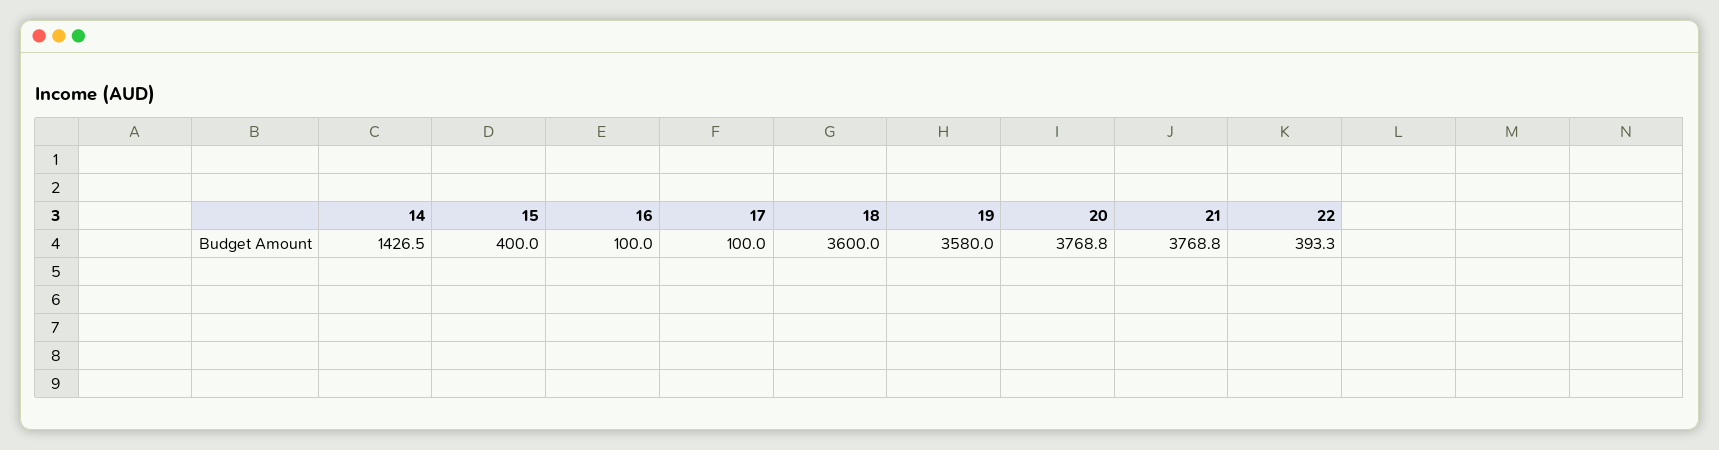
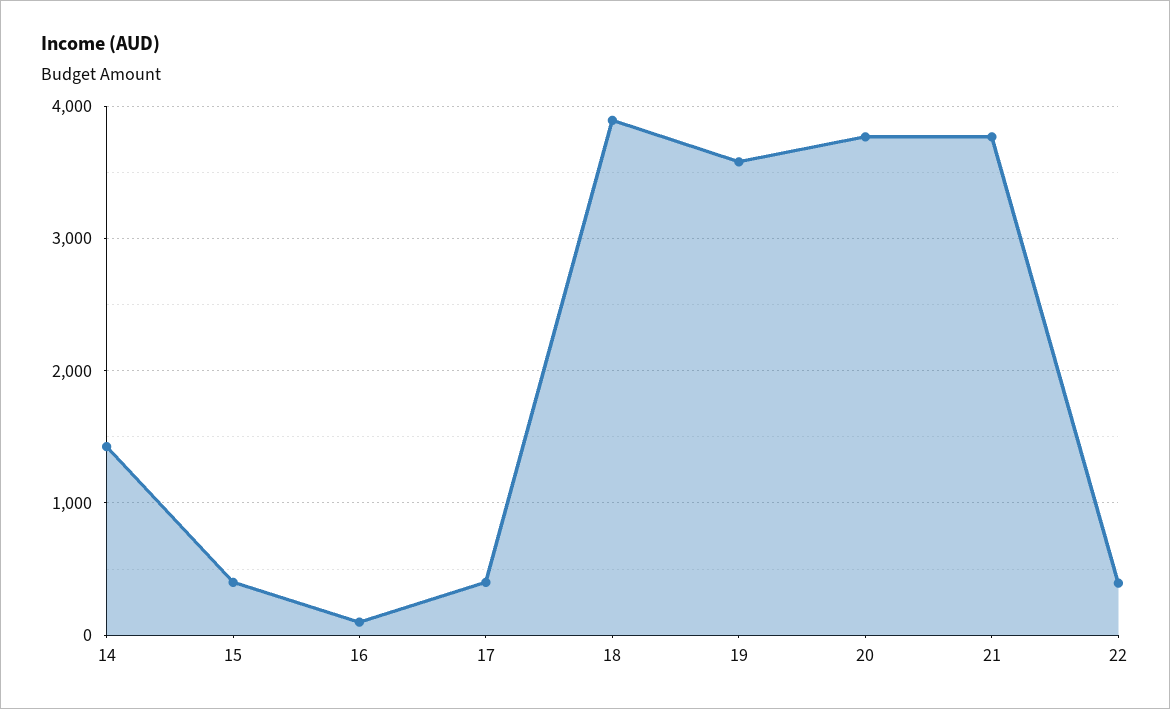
  {
    "14": 1426.5,
    "15": 400,
    "16": 100,
-   "17": 100,
+   "17": 400,
-   "18": 3600,
+   "18": 3900,
    "19": 3580,
    "20": 3768.8,
    "21": 3768.8,
    "22": 393.3
  }

